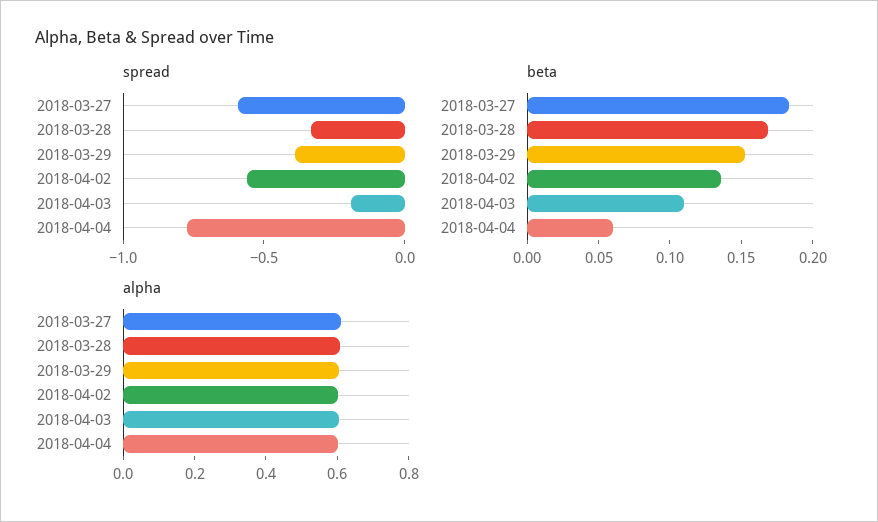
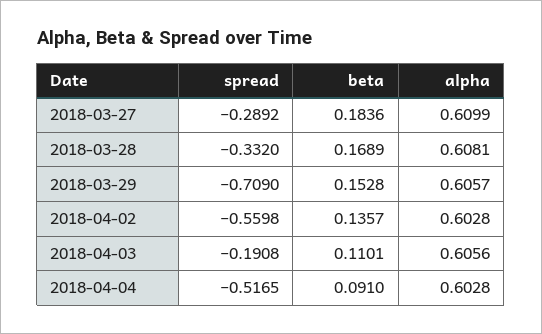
  {
    "spread": {
-     "2018-03-27": -0.6,
+     "2018-03-27": -0.2892,
      "2018-03-28": -0.332,
-     "2018-03-29": -0.4,
+     "2018-03-29": -0.709,
      "2018-04-02": -0.5598,
      "2018-04-03": -0.1908,
-     "2018-04-04": -0.8
+     "2018-04-04": -0.5165
    },
    "beta": {
      "2018-03-27": 0.1836,
      "2018-03-28": 0.1689,
      "2018-03-29": 0.1528,
      "2018-04-02": 0.1357,
      "2018-04-03": 0.1101,
-     "2018-04-04": 0.06
+     "2018-04-04": 0.091
    },
    "alpha": {
      "2018-03-27": 0.6099,
      "2018-03-28": 0.6081,
      "2018-03-29": 0.6057,
      "2018-04-02": 0.6028,
      "2018-04-03": 0.6056,
      "2018-04-04": 0.6028
    }
  }

